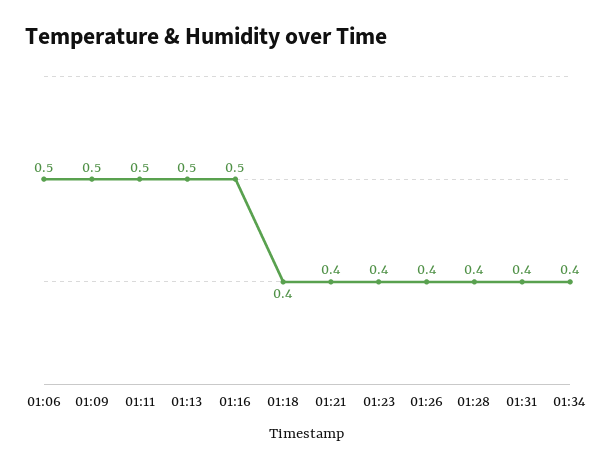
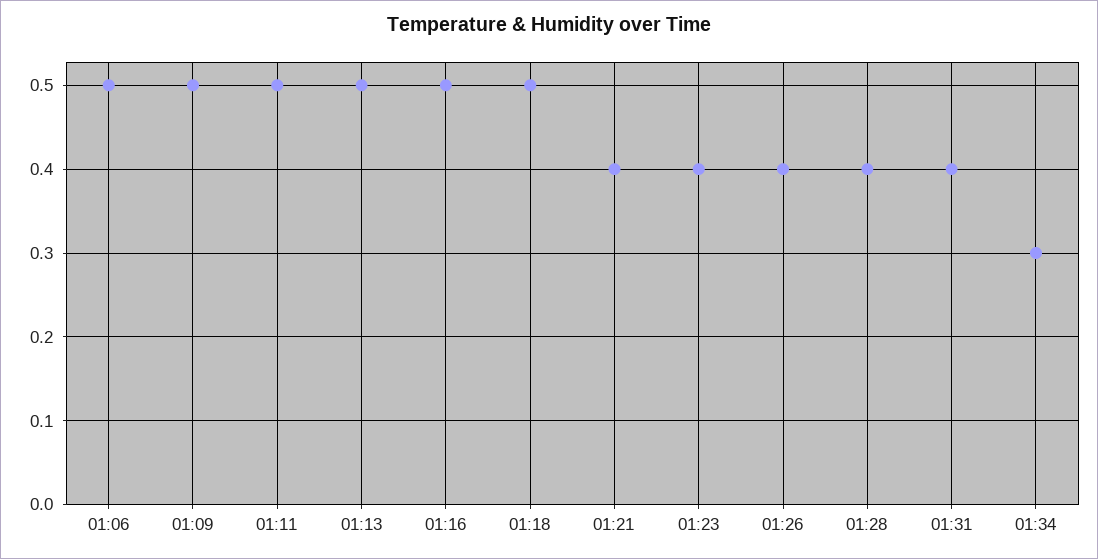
  {
    "01:06": 0.5,
    "01:09": 0.5,
    "01:11": 0.5,
    "01:13": 0.5,
    "01:16": 0.5,
-   "01:18": 0.4,
+   "01:18": 0.5,
    "01:21": 0.4,
    "01:23": 0.4,
    "01:26": 0.4,
    "01:28": 0.4,
    "01:31": 0.4,
-   "01:34": 0.4
+   "01:34": 0.3
  }

